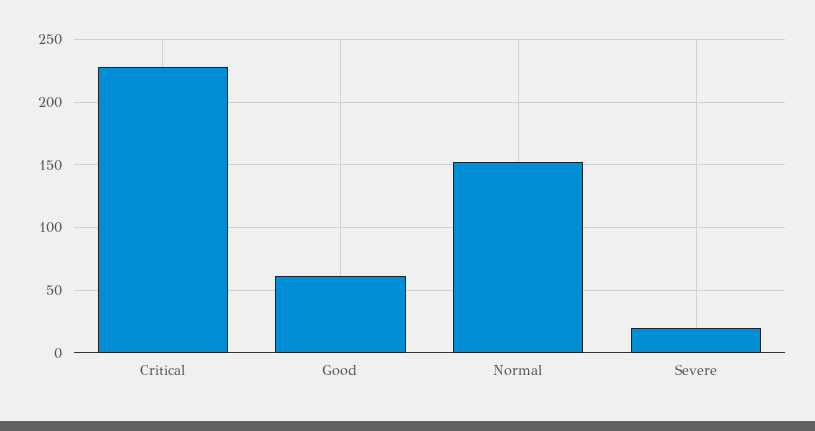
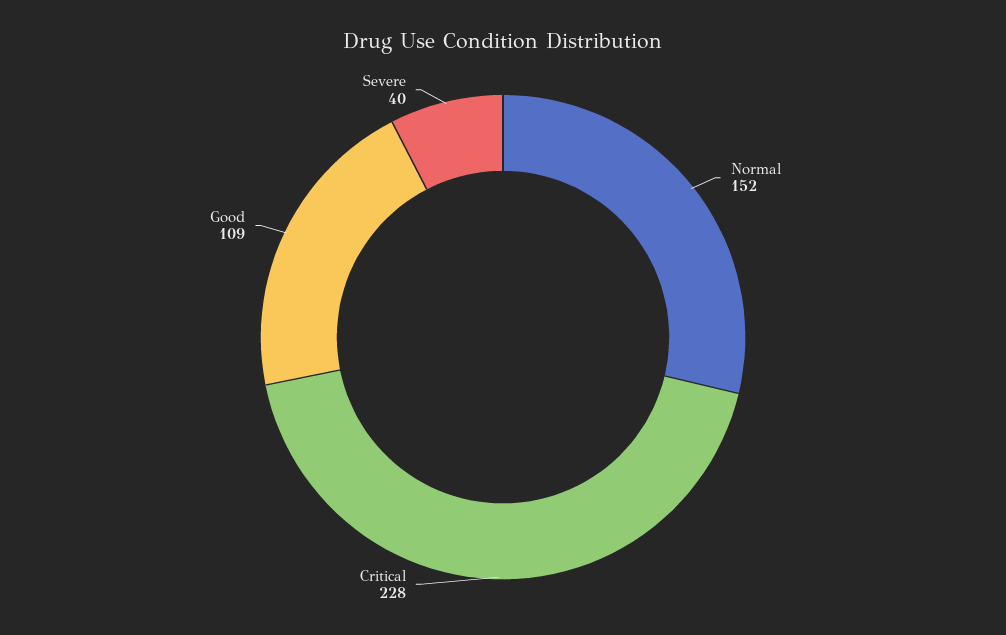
  {
    "Critical": 228,
-   "Good": 60,
+   "Good": 109,
    "Normal": 152,
-   "Severe": 20
+   "Severe": 40
  }

